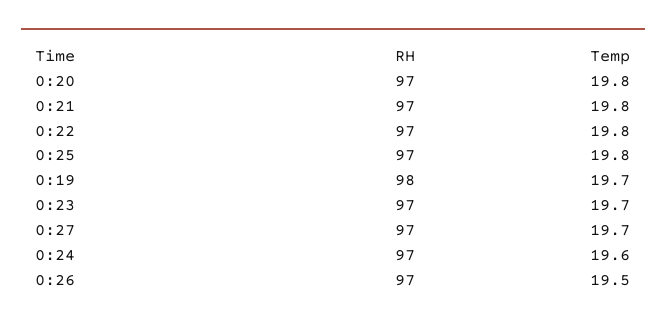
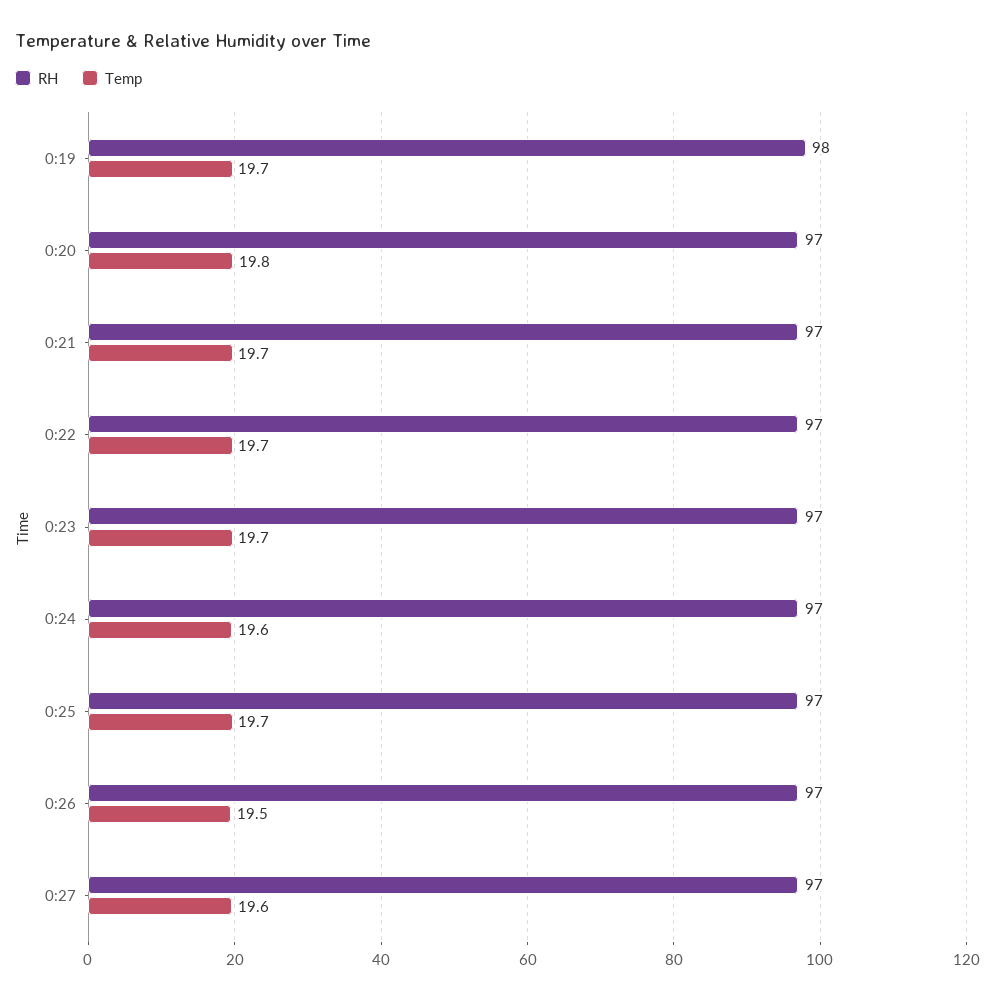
  {
    "RH": {
      "0:20": 97,
      "0:21": 97,
      "0:22": 97,
      "0:25": 97,
      "0:19": 98,
      "0:23": 97,
      "0:27": 97,
      "0:24": 97,
      "0:26": 97
    },
    "Temp": {
      "0:20": 19.8,
-     "0:21": 19.8,
+     "0:21": 19.7,
-     "0:22": 19.8,
+     "0:22": 19.7,
-     "0:25": 19.8,
+     "0:25": 19.7,
      "0:19": 19.7,
      "0:23": 19.7,
-     "0:27": 19.7,
+     "0:27": 19.6,
      "0:24": 19.6,
      "0:26": 19.5
    }
  }

